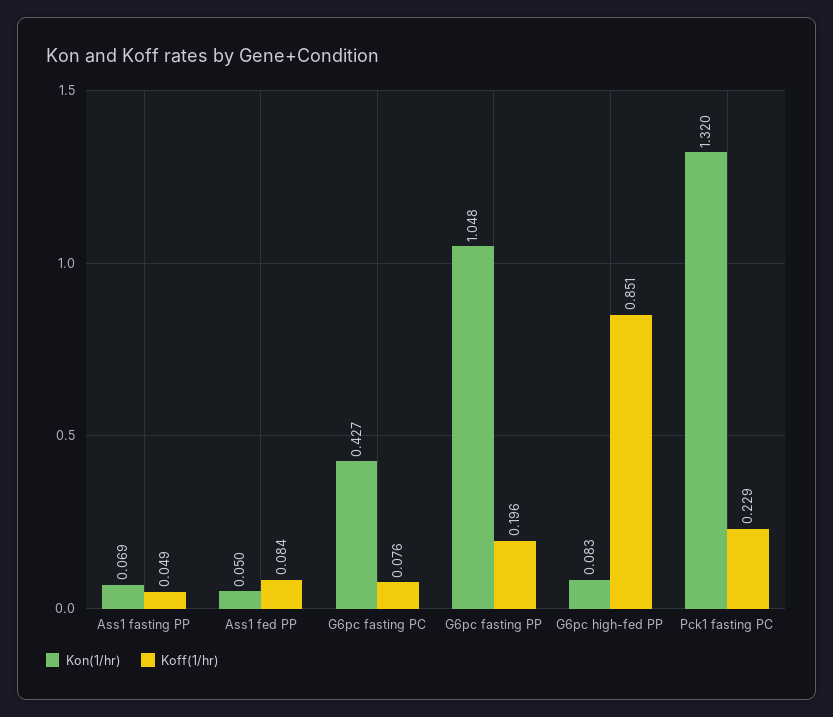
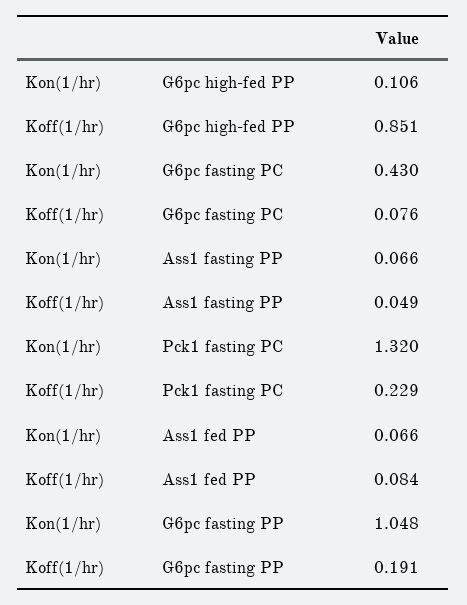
  {
    "Kon(1/hr)": {
-     "Ass1 fasting PP": 0.069,
+     "Ass1 fasting PP": 0.066,
-     "Ass1 fed PP": 0.05,
+     "Ass1 fed PP": 0.066,
-     "G6pc fasting PC": 0.427,
+     "G6pc fasting PC": 0.43,
      "G6pc fasting PP": 1.048,
-     "G6pc high-fed PP": 0.083,
+     "G6pc high-fed PP": 0.106,
      "Pck1 fasting PC": 1.32
    },
    "Koff(1/hr)": {
      "Ass1 fasting PP": 0.049,
      "Ass1 fed PP": 0.084,
      "G6pc fasting PC": 0.076,
-     "G6pc fasting PP": 0.196,
+     "G6pc fasting PP": 0.191,
      "G6pc high-fed PP": 0.851,
      "Pck1 fasting PC": 0.229
    }
  }

